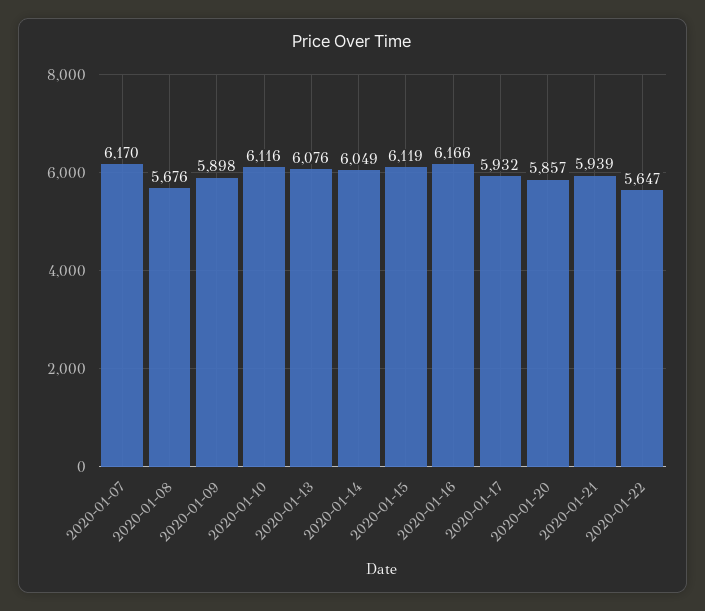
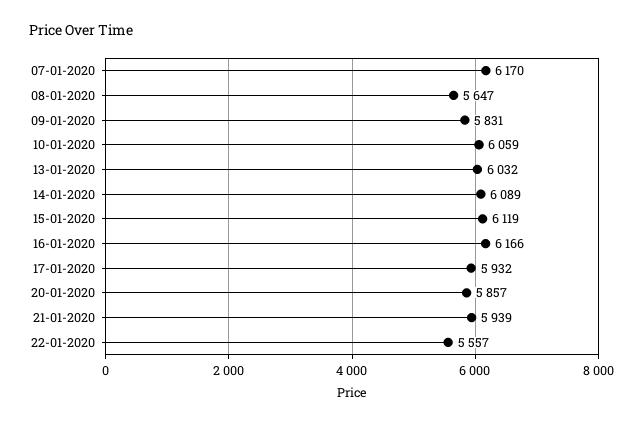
  {
    "2020-01-07": 6170,
-   "2020-01-08": 5676,
+   "2020-01-08": 5647,
-   "2020-01-09": 5898,
+   "2020-01-09": 5831,
-   "2020-01-10": 6116,
+   "2020-01-10": 6059,
-   "2020-01-13": 6076,
+   "2020-01-13": 6032,
-   "2020-01-14": 6049,
+   "2020-01-14": 6089,
    "2020-01-15": 6119,
    "2020-01-16": 6166,
    "2020-01-17": 5932,
    "2020-01-20": 5857,
    "2020-01-21": 5939,
-   "2020-01-22": 5647
+   "2020-01-22": 5557
  }

